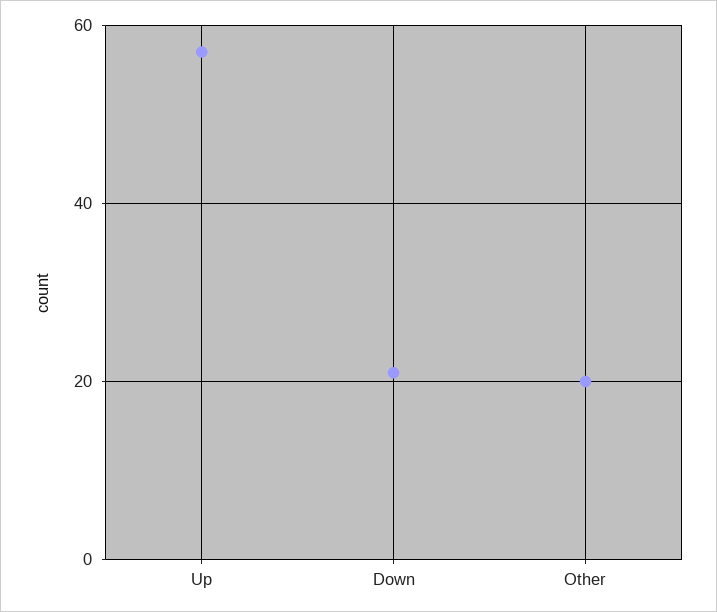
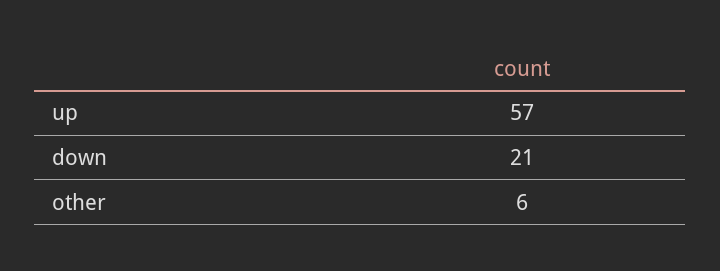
  {
    "Up": 57,
    "Down": 21,
-   "Other": 20
+   "Other": 6
  }

